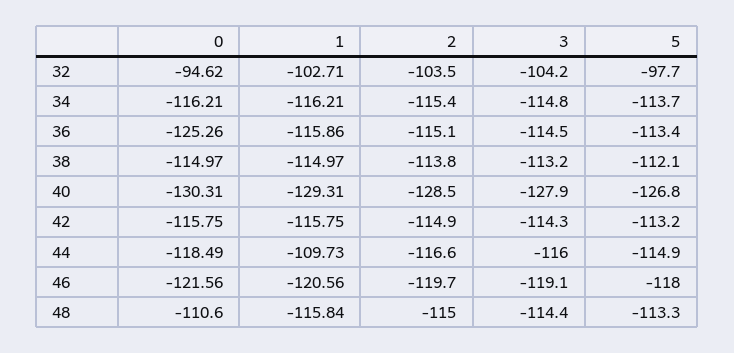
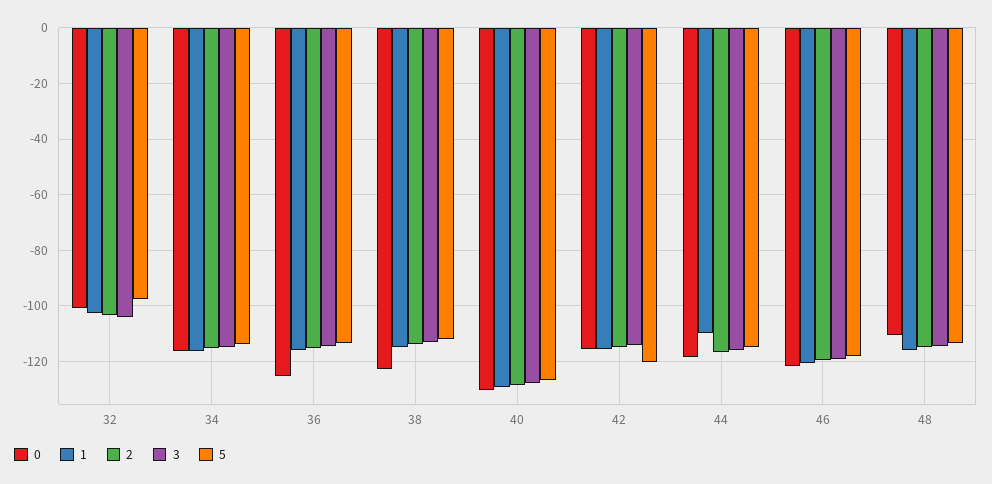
  {
    "0": {
-     "32": -94.62,
+     "32": -100,
      "34": -116.21,
      "36": -125.26,
-     "38": -114.97,
+     "38": -122.5,
      "40": -130.31,
      "42": -115.75,
      "44": -118.49,
      "46": -121.56,
      "48": -110.6
    },
    "1": {
      "32": -102.71,
      "34": -116.21,
      "36": -115.86,
      "38": -114.97,
      "40": -129.31,
      "42": -115.75,
      "44": -109.73,
      "46": -120.56,
      "48": -115.84
    },
    "2": {
      "32": -103.5,
      "34": -115.4,
      "36": -115.1,
      "38": -113.8,
      "40": -128.5,
      "42": -114.9,
      "44": -116.6,
      "46": -119.7,
      "48": -115
    },
    "3": {
      "32": -104.2,
      "34": -114.8,
      "36": -114.5,
      "38": -113.2,
      "40": -127.9,
      "42": -114.3,
      "44": -116,
      "46": -119.1,
      "48": -114.4
    },
    "5": {
      "32": -97.7,
      "34": -113.7,
      "36": -113.4,
      "38": -112.1,
      "40": -126.8,
-     "42": -113.2,
+     "42": -120,
      "44": -114.9,
      "46": -118,
      "48": -113.3
    }
  }

